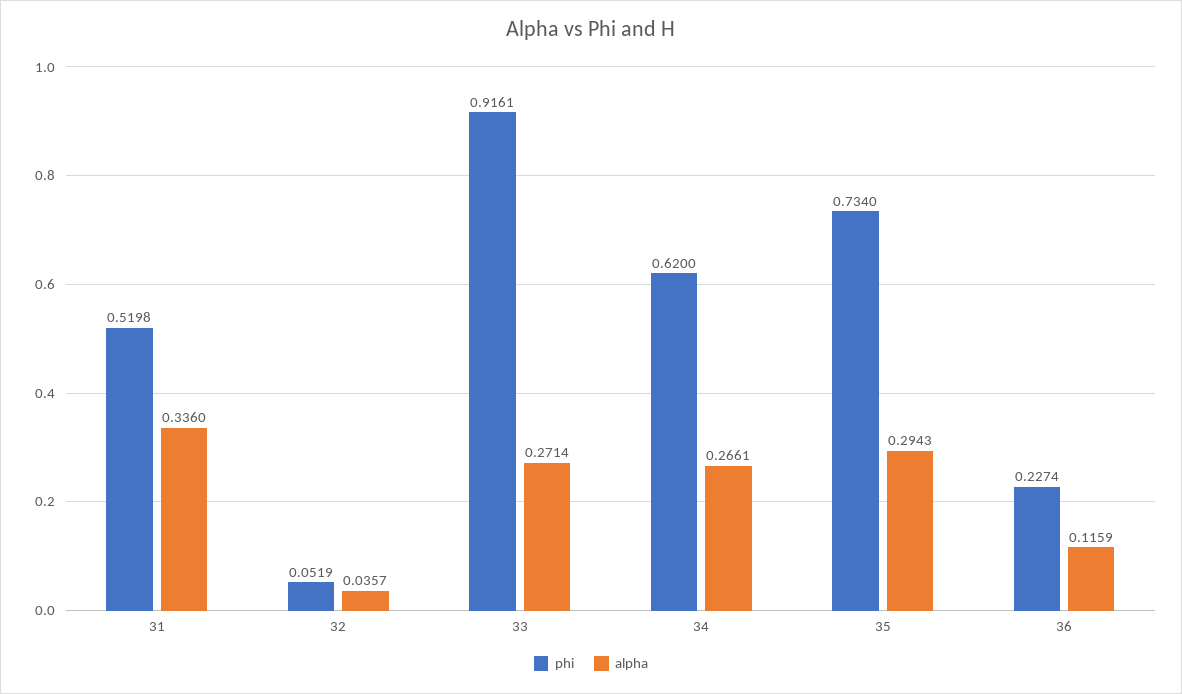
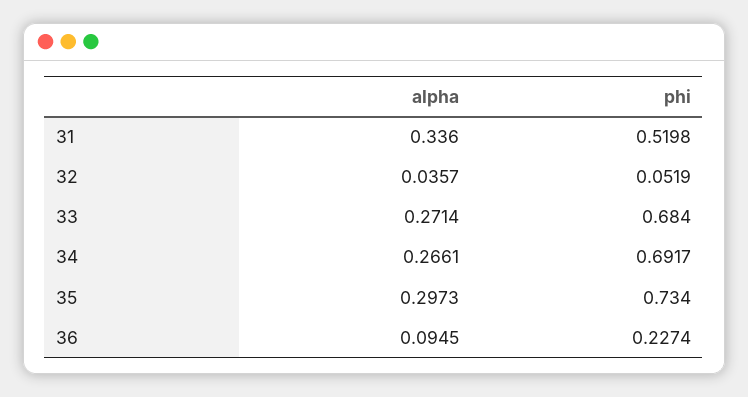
  {
    "phi": {
      "31": 0.5198,
      "32": 0.0519,
-     "33": 0.9161,
+     "33": 0.684,
-     "34": 0.62,
+     "34": 0.6917,
      "35": 0.734,
      "36": 0.2274
    },
    "alpha": {
      "31": 0.336,
      "32": 0.0357,
      "33": 0.2714,
      "34": 0.2661,
-     "35": 0.2943,
+     "35": 0.2973,
-     "36": 0.1159
+     "36": 0.0945
    }
  }

